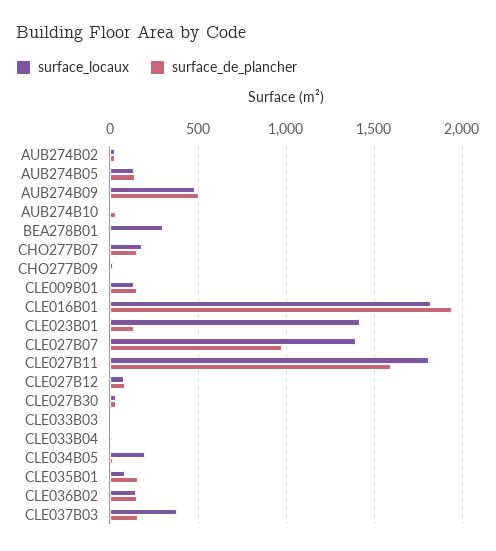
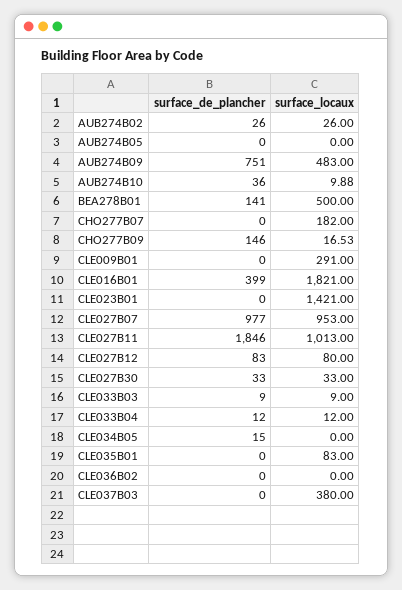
  {
    "surface_locaux": {
      "AUB274B02": 26,
-     "AUB274B05": 150,
+     "AUB274B05": 0,
      "AUB274B09": 483,
      "AUB274B10": 9.88,
-     "BEA278B01": 300,
+     "BEA278B01": 500,
      "CHO277B07": 182,
      "CHO277B09": 16.53,
-     "CLE009B01": 150,
+     "CLE009B01": 291,
      "CLE016B01": 1821,
      "CLE023B01": 1421,
-     "CLE027B07": 1400,
+     "CLE027B07": 953,
-     "CLE027B11": 1800,
+     "CLE027B11": 1013,
      "CLE027B12": 80,
      "CLE027B30": 33,
      "CLE033B03": 9,
      "CLE033B04": 12,
-     "CLE034B05": 200,
+     "CLE034B05": 0,
      "CLE035B01": 83,
-     "CLE036B02": 150,
+     "CLE036B02": 0,
      "CLE037B03": 380
    },
    "surface_de_plancher": {
      "AUB274B02": 26,
-     "AUB274B05": 150,
+     "AUB274B05": 0,
-     "AUB274B09": 500,
+     "AUB274B09": 751,
      "AUB274B10": 36,
-     "BEA278B01": 0,
+     "BEA278B01": 141,
-     "CHO277B07": 150,
+     "CHO277B07": 0,
-     "CHO277B09": 0,
+     "CHO277B09": 146,
-     "CLE009B01": 150,
+     "CLE009B01": 0,
-     "CLE016B01": 1950,
+     "CLE016B01": 399,
-     "CLE023B01": 150,
+     "CLE023B01": 0,
      "CLE027B07": 977,
-     "CLE027B11": 1600,
+     "CLE027B11": 1846,
      "CLE027B12": 83,
      "CLE027B30": 33,
      "CLE033B03": 9,
      "CLE033B04": 12,
      "CLE034B05": 15,
-     "CLE035B01": 150,
+     "CLE035B01": 0,
-     "CLE036B02": 150,
+     "CLE036B02": 0,
-     "CLE037B03": 150
+     "CLE037B03": 0
    }
  }

